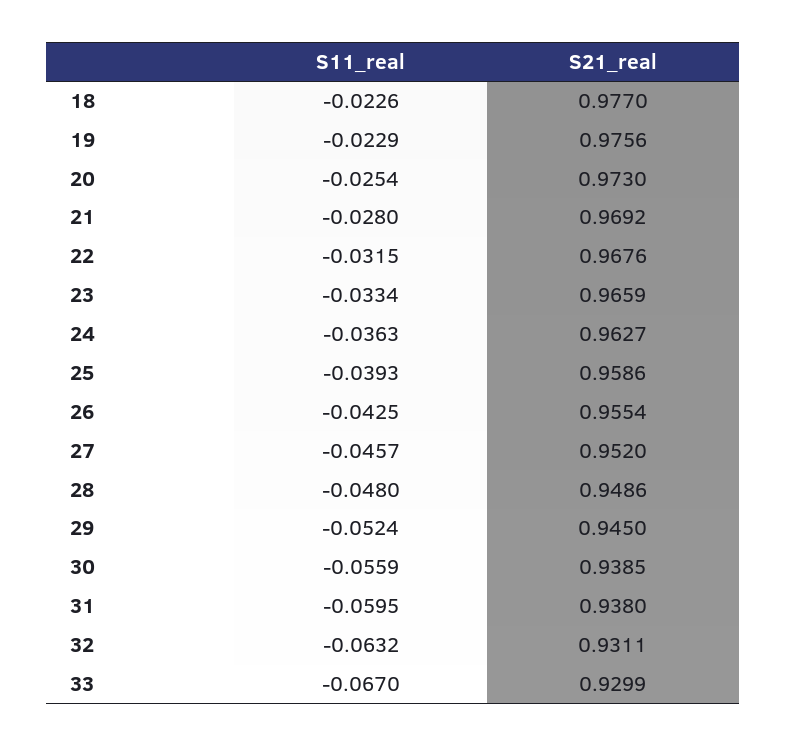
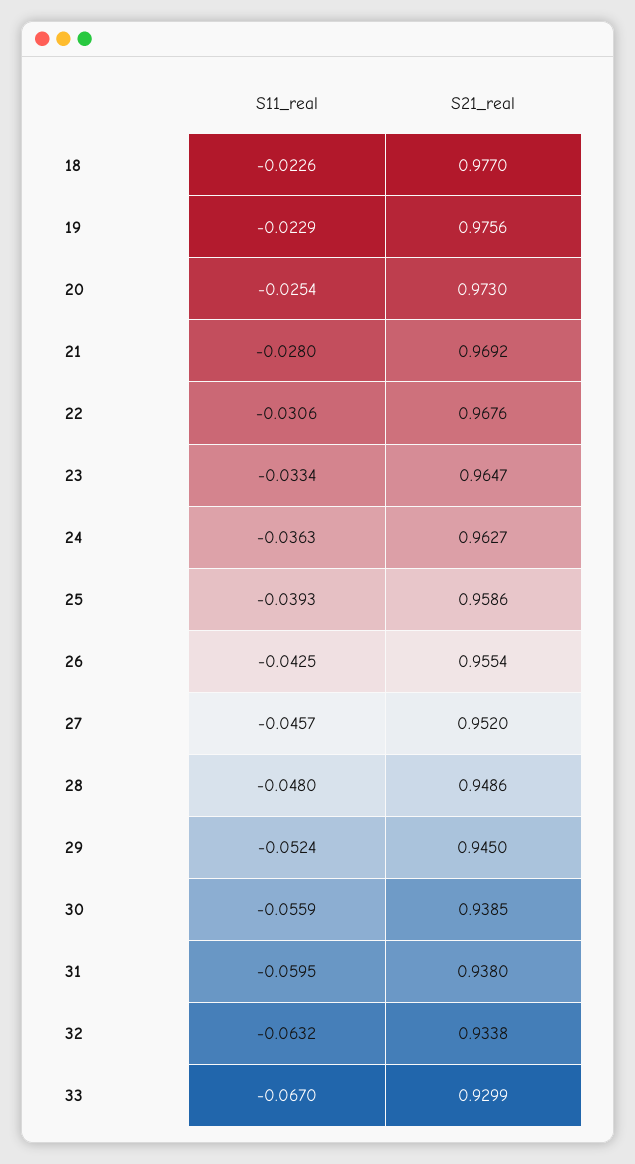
  {
    "S11_real": {
      "18": -0.0226,
      "19": -0.0229,
      "20": -0.0254,
      "21": -0.028,
-     "22": -0.0315,
+     "22": -0.0306,
      "23": -0.0334,
      "24": -0.0363,
      "25": -0.0393,
      "26": -0.0425,
      "27": -0.0457,
      "28": -0.048,
      "29": -0.0524,
      "30": -0.0559,
      "31": -0.0595,
      "32": -0.0632,
      "33": -0.067
    },
    "S21_real": {
      "18": 0.977,
      "19": 0.9756,
      "20": 0.973,
      "21": 0.9692,
      "22": 0.9676,
-     "23": 0.9659,
+     "23": 0.9647,
      "24": 0.9627,
      "25": 0.9586,
      "26": 0.9554,
      "27": 0.952,
      "28": 0.9486,
      "29": 0.945,
      "30": 0.9385,
      "31": 0.938,
-     "32": 0.9311,
+     "32": 0.9338,
      "33": 0.9299
    }
  }

